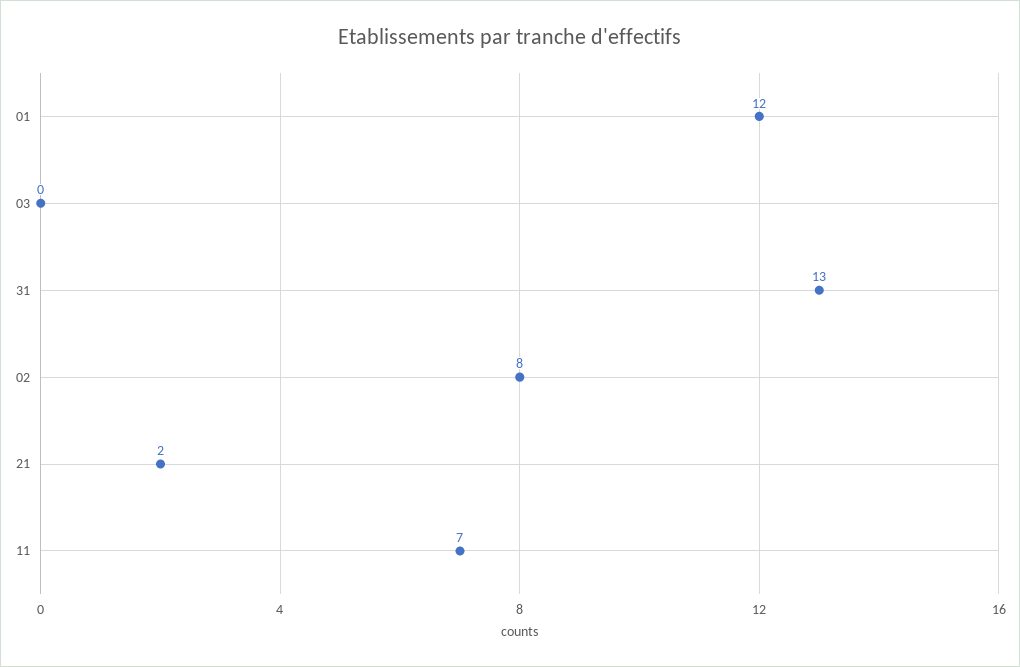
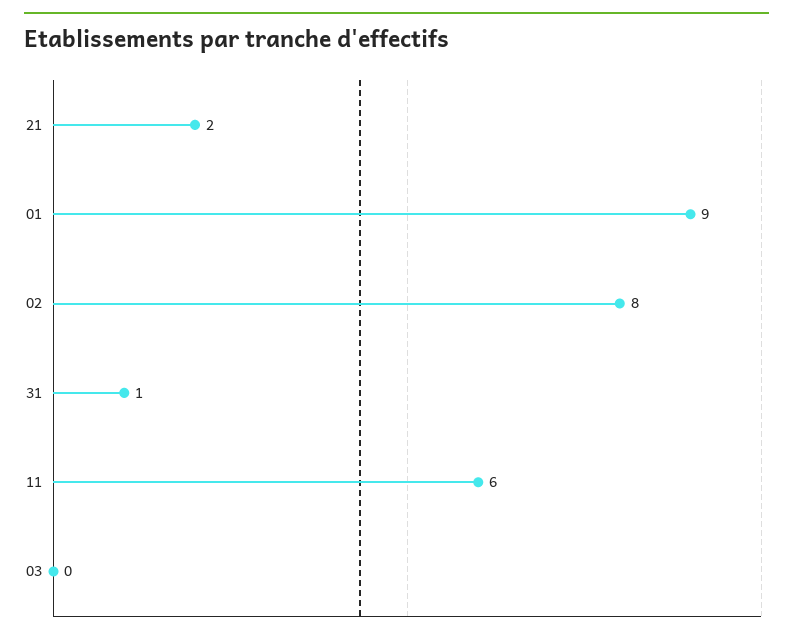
  {
-   "01": 12,
+   "01": 9,
    "03": 0,
-   "31": 13,
+   "31": 1,
    "02": 8,
    "21": 2,
-   "11": 7
+   "11": 6
  }

